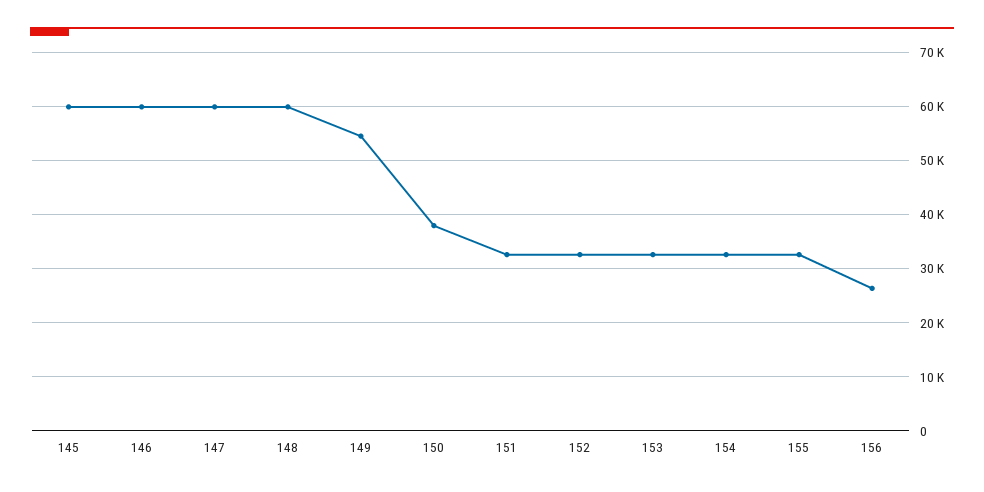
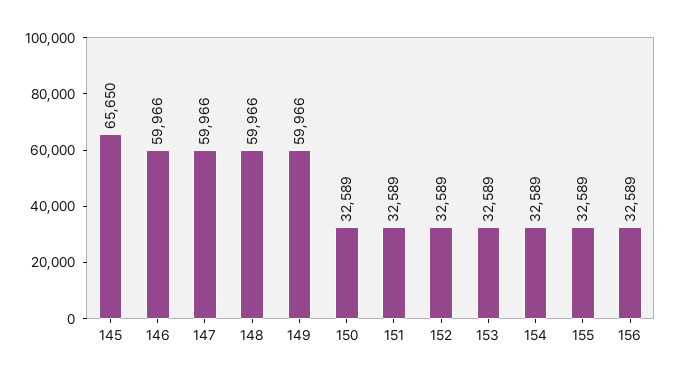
  {
-   "145": 60000,
+   "145": 65650,
    "146": 59966,
    "147": 59966,
    "148": 59966,
-   "149": 54000,
+   "149": 59966,
-   "150": 38000,
+   "150": 32589,
    "151": 32589,
    "152": 32589,
    "153": 32589,
    "154": 32589,
    "155": 32589,
-   "156": 26000
+   "156": 32589
  }

